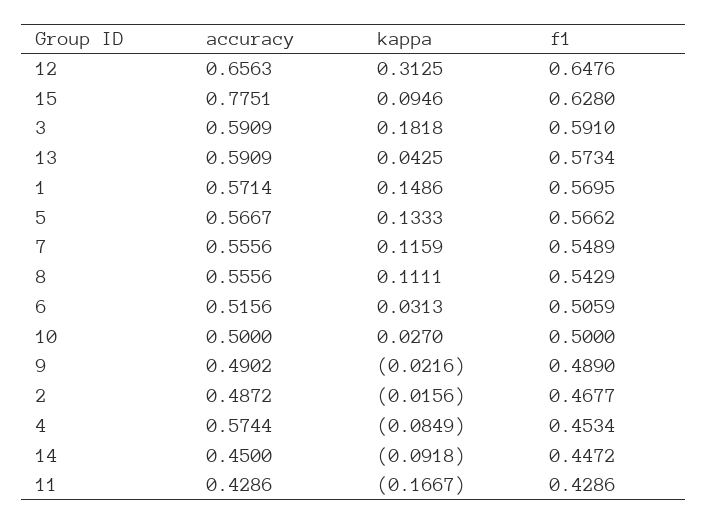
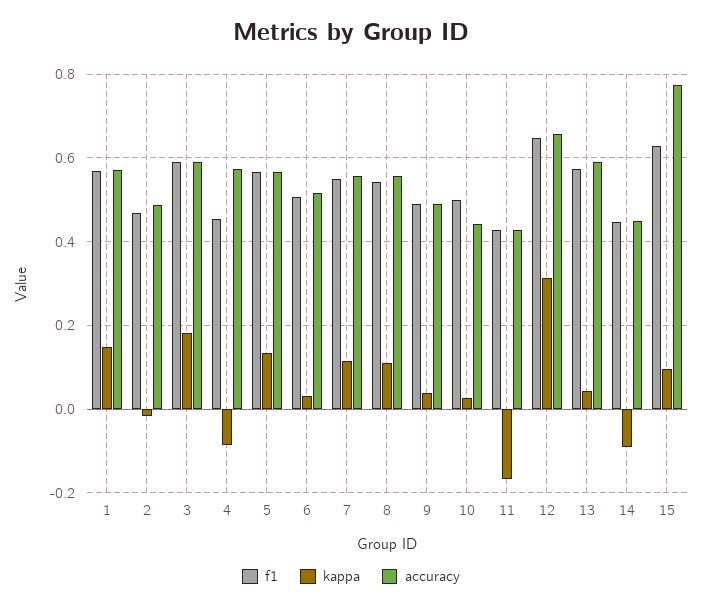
  {
    "accuracy": {
      "12": 0.6563,
      "15": 0.7751,
      "3": 0.5909,
      "13": 0.5909,
      "1": 0.5714,
      "5": 0.5667,
      "7": 0.5556,
      "8": 0.5556,
      "6": 0.5156,
-     "10": 0.5,
+     "10": 0.44,
      "9": 0.4902,
      "2": 0.4872,
      "4": 0.5744,
      "14": 0.45,
      "11": 0.4286
    },
    "kappa": {
      "12": 0.3125,
      "15": 0.0946,
      "3": 0.1818,
      "13": 0.0425,
      "1": 0.1486,
      "5": 0.1333,
      "7": 0.1159,
      "8": 0.1111,
      "6": 0.0313,
      "10": 0.027,
-     "9": -0.0216,
+     "9": 0.04,
      "2": -0.0156,
      "4": -0.0849,
      "14": -0.0918,
      "11": -0.1667
    },
    "f1": {
      "12": 0.6476,
      "15": 0.628,
      "3": 0.591,
      "13": 0.5734,
      "1": 0.5695,
      "5": 0.5662,
      "7": 0.5489,
      "8": 0.5429,
      "6": 0.5059,
      "10": 0.5,
      "9": 0.489,
      "2": 0.4677,
      "4": 0.4534,
      "14": 0.4472,
      "11": 0.4286
    }
  }

